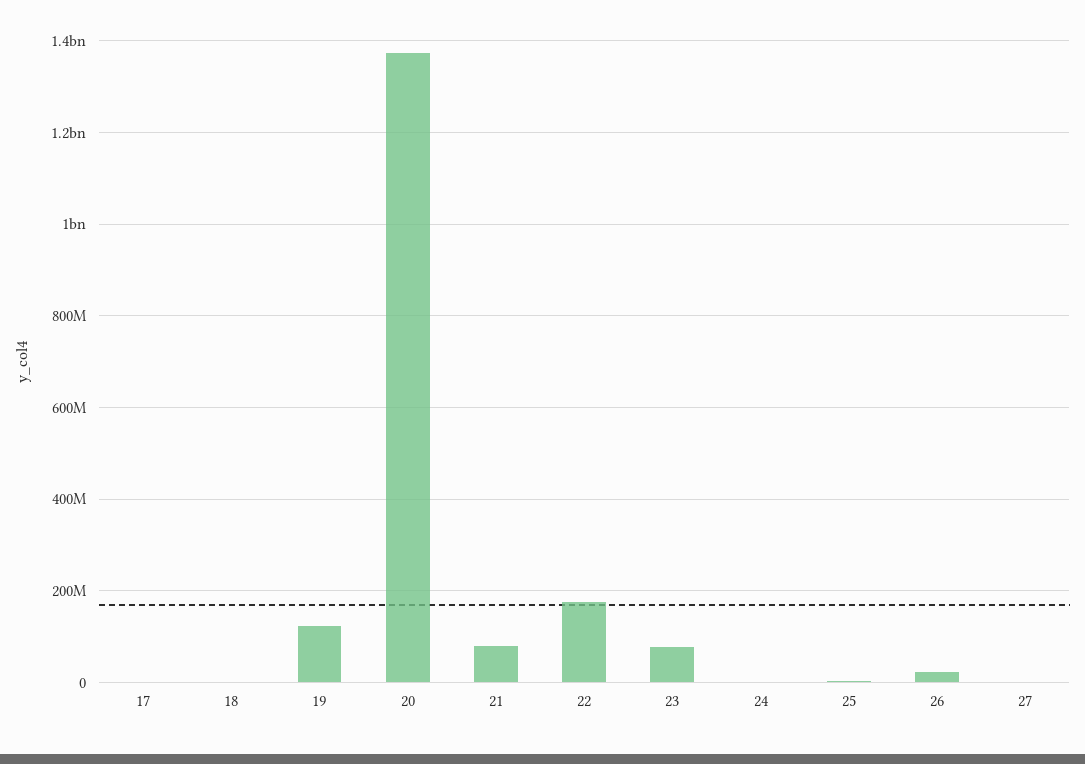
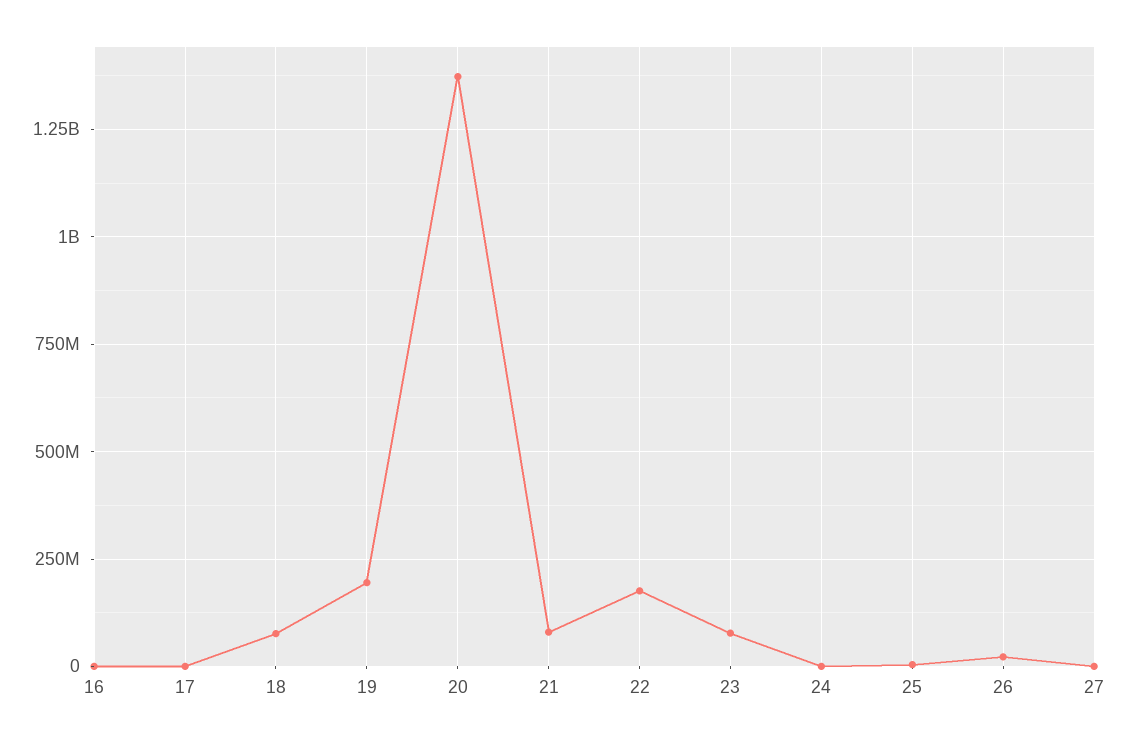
  {
    "17": 0,
-   "18": 0,
+   "18": 75000000,
-   "19": 120000000,
+   "19": 200000000,
    "20": 1380000000,
    "21": 80000000,
    "22": 180000000,
    "23": 80000000,
    "24": 0,
    "25": 0,
    "26": 20000000,
-   "27": 0
+   "27": 0,
+   "16": 0
  }

